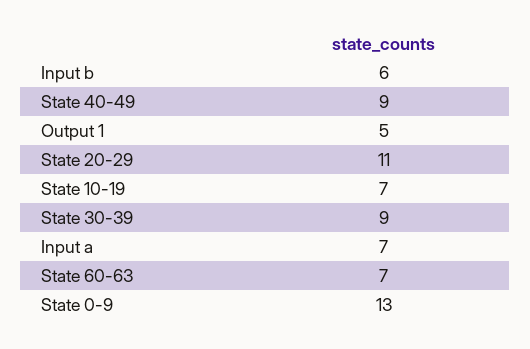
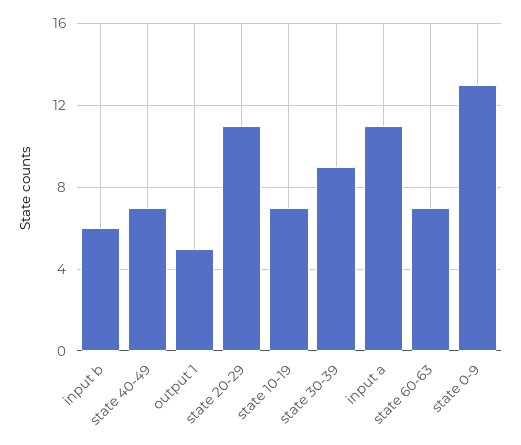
  {
    "Input b": 6,
-   "State 40-49": 9,
+   "State 40-49": 7,
    "Output 1": 5,
    "State 20-29": 11,
    "State 10-19": 7,
    "State 30-39": 9,
-   "Input a": 7,
+   "Input a": 11,
    "State 60-63": 7,
    "State 0-9": 13
  }

